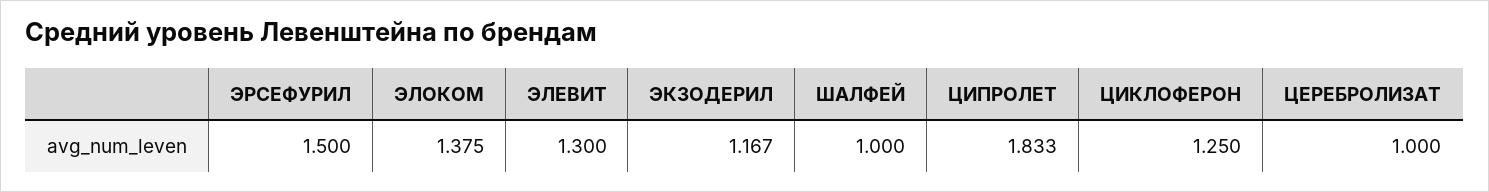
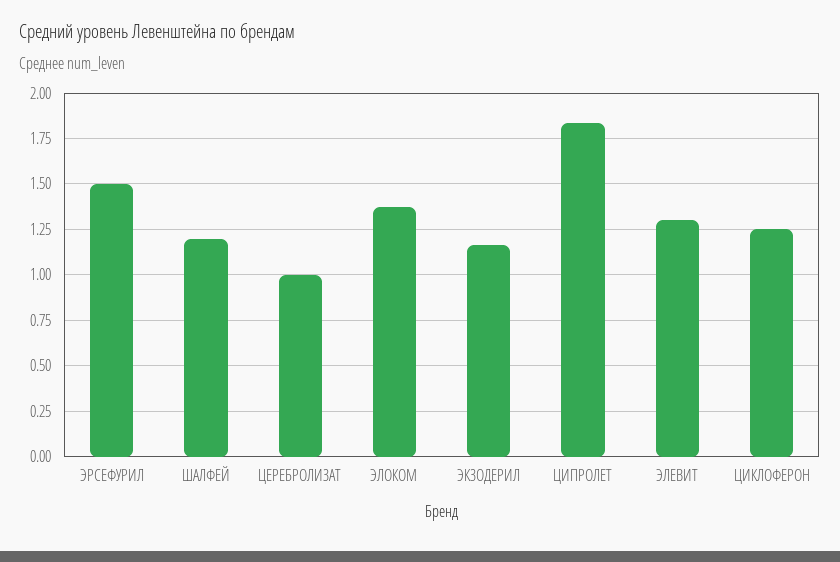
  {
    "ЭРСЕФУРИЛ": 1.5,
    "ЭЛОКОМ": 1.375,
    "ЭЛЕВИТ": 1.3,
    "ЭКЗОДЕРИЛ": 1.167,
-   "ШАЛФЕЙ": 1,
+   "ШАЛФЕЙ": 1.2,
    "ЦИПРОЛЕТ": 1.833,
    "ЦИКЛОФЕРОН": 1.25,
    "ЦЕРЕБРОЛИЗАТ": 1
  }

